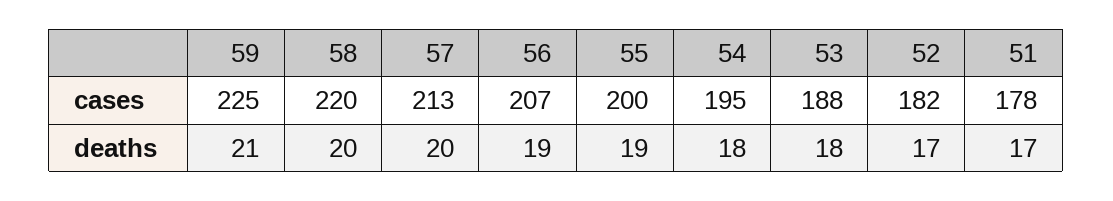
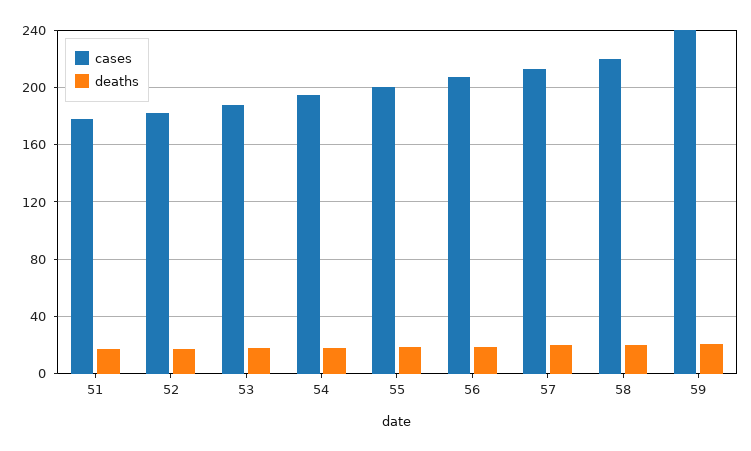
  {
    "cases": {
-     "59": 225,
+     "59": 240,
      "58": 220,
      "57": 213,
      "56": 207,
      "55": 200,
      "54": 195,
      "53": 188,
      "52": 182,
      "51": 178
    },
    "deaths": {
      "59": 21,
      "58": 20,
      "57": 20,
      "56": 19,
      "55": 19,
      "54": 18,
      "53": 18,
      "52": 17,
      "51": 17
    }
  }

